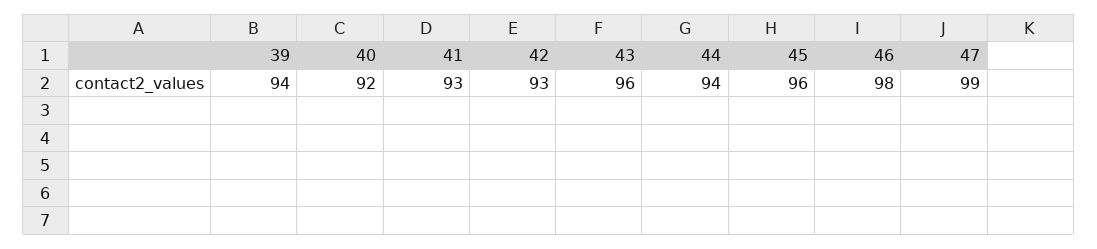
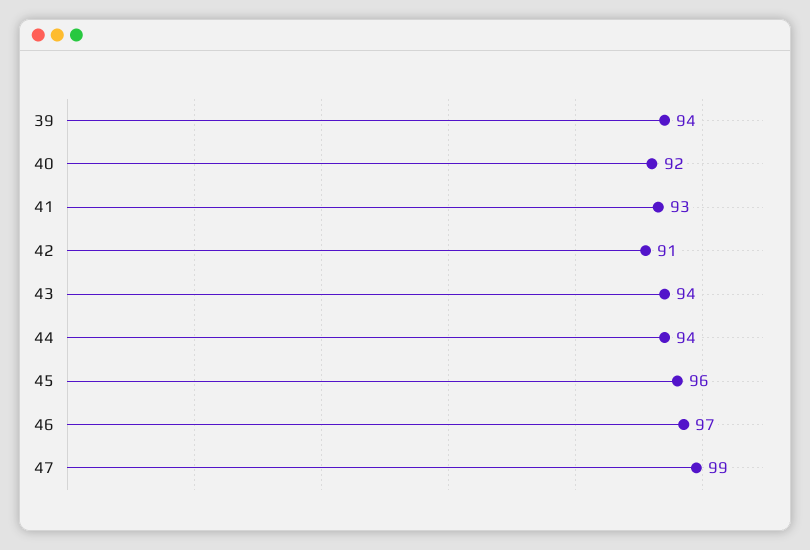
  {
    "39": 94,
    "40": 92,
    "41": 93,
-   "42": 93,
+   "42": 91,
-   "43": 96,
+   "43": 94,
    "44": 94,
    "45": 96,
-   "46": 98,
+   "46": 97,
    "47": 99
  }

